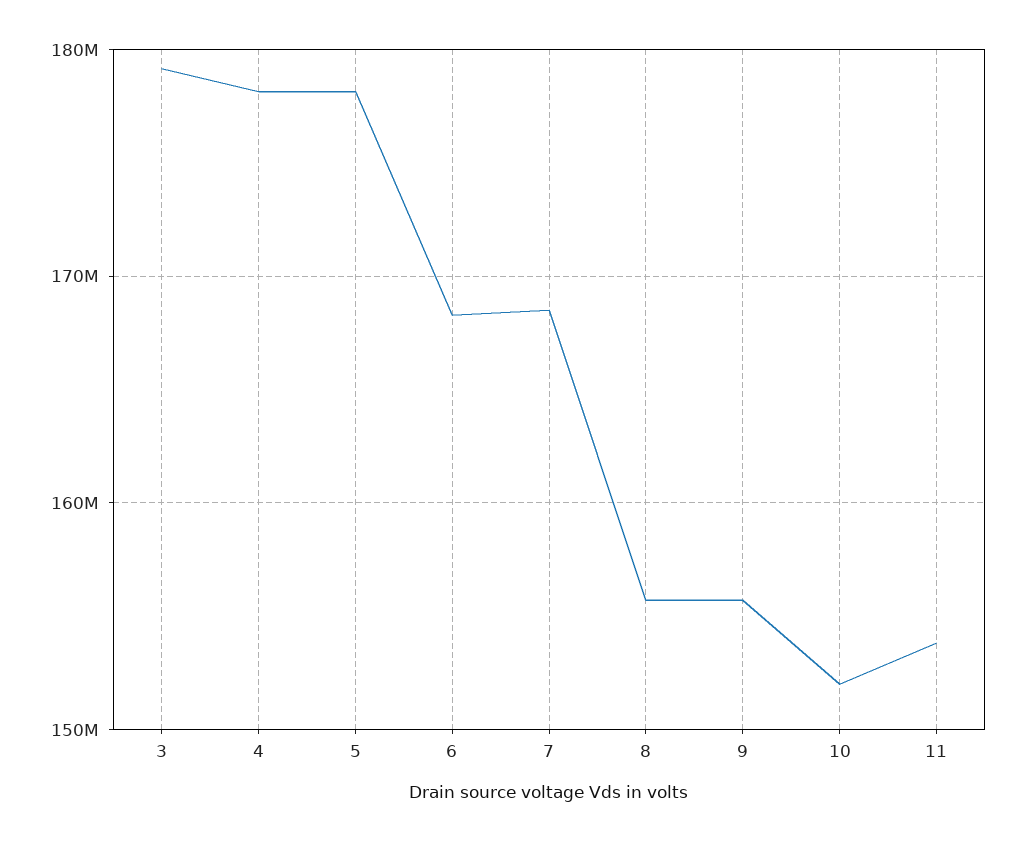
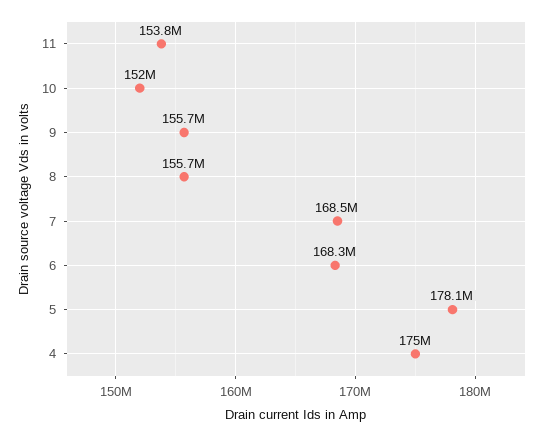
  {
-   "3": 179000000,
-   "4": 178000000,
+   "4": 175000000,
    "5": 178100000,
    "6": 168300000,
    "7": 168500000,
    "8": 155700000,
    "9": 155700000,
    "10": 152000000,
    "11": 153800000
  }

